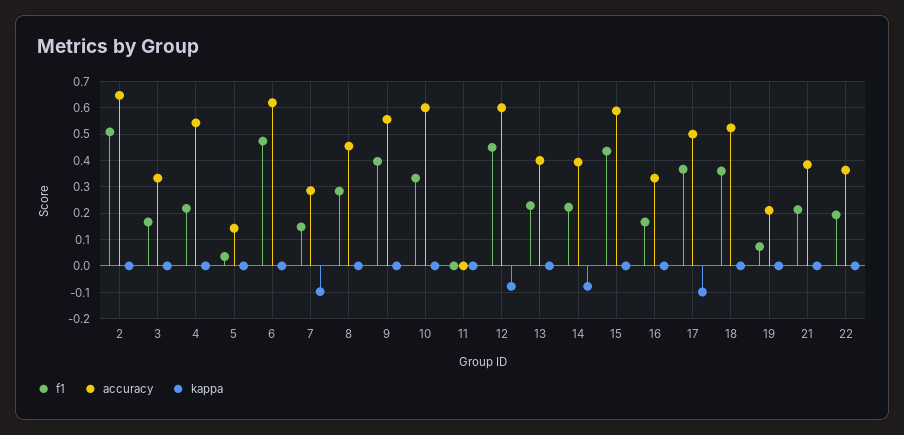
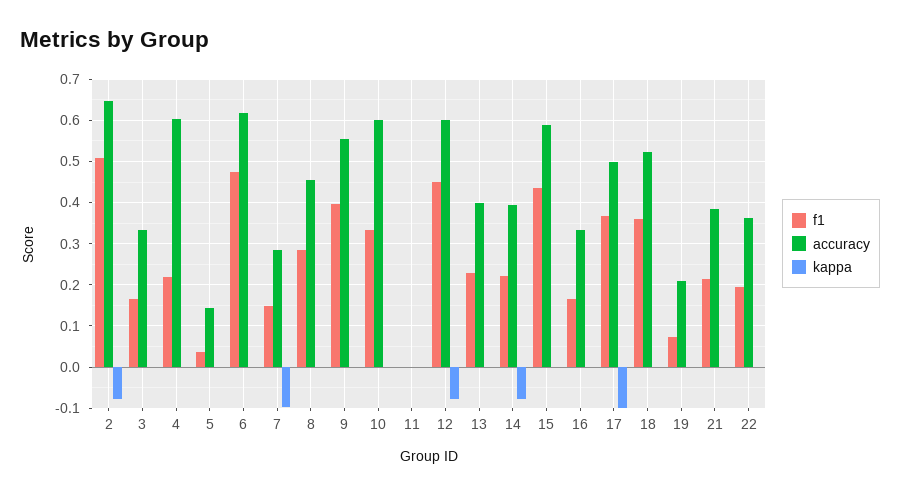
  {
    "f1": {
      "2": 0.5,
      "3": 0.16,
      "4": 0.22,
      "5": 0.04,
      "6": 0.48,
      "7": 0.14,
      "8": 0.28,
      "9": 0.4,
      "10": 0.34,
      "11": 0,
      "12": 0.46,
      "13": 0.22,
      "14": 0.22,
      "15": 0.44,
      "16": 0.16,
      "17": 0.36,
      "18": 0.36,
      "19": 0.08,
      "21": 0.22,
      "22": 0.2
    },
    "accuracy": {
      "2": 0.64,
      "3": 0.34,
-     "4": 0.55,
+     "4": 0.6,
      "5": 0.14,
      "6": 0.62,
      "7": 0.28,
      "8": 0.46,
      "9": 0.56,
      "10": 0.6,
      "11": 0,
      "12": 0.6,
      "13": 0.4,
      "14": 0.4,
      "15": 0.58,
      "16": 0.34,
      "17": 0.5,
      "18": 0.52,
      "19": 0.22,
      "21": 0.38,
      "22": 0.36
    },
    "kappa": {
-     "2": 0,
+     "2": -0.08,
      "3": 0,
      "4": 0,
      "5": 0,
      "6": 0,
      "7": -0.1,
      "8": 0,
      "9": 0,
      "10": 0,
      "11": 0,
      "12": -0.08,
      "13": 0,
      "14": -0.08,
      "15": 0,
      "16": 0,
      "17": -0.1,
      "18": 0,
      "19": 0,
      "21": 0,
      "22": 0
    }
  }

